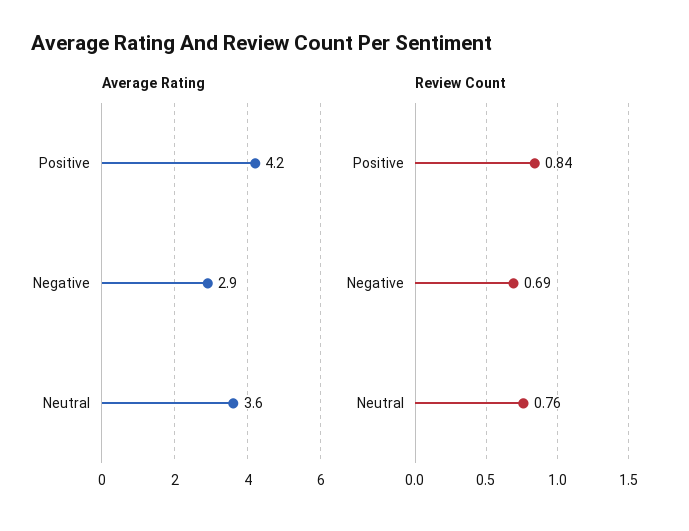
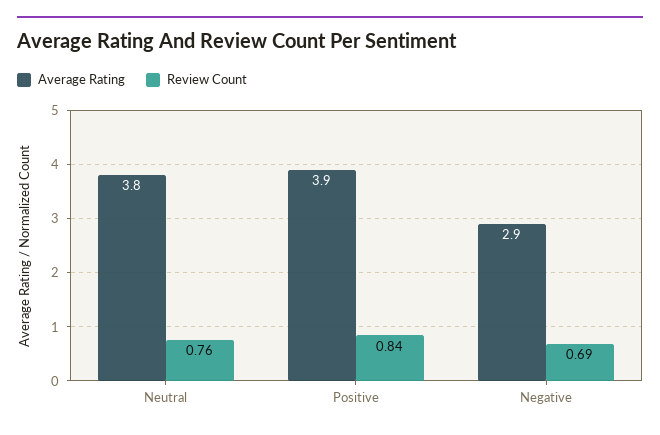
  {
    "Average Rating": {
-     "Positive": 4.2,
+     "Positive": 3.9,
      "Negative": 2.9,
-     "Neutral": 3.6
+     "Neutral": 3.8
    },
    "Review Count": {
      "Positive": 0.84,
      "Negative": 0.69,
      "Neutral": 0.76
    }
  }

